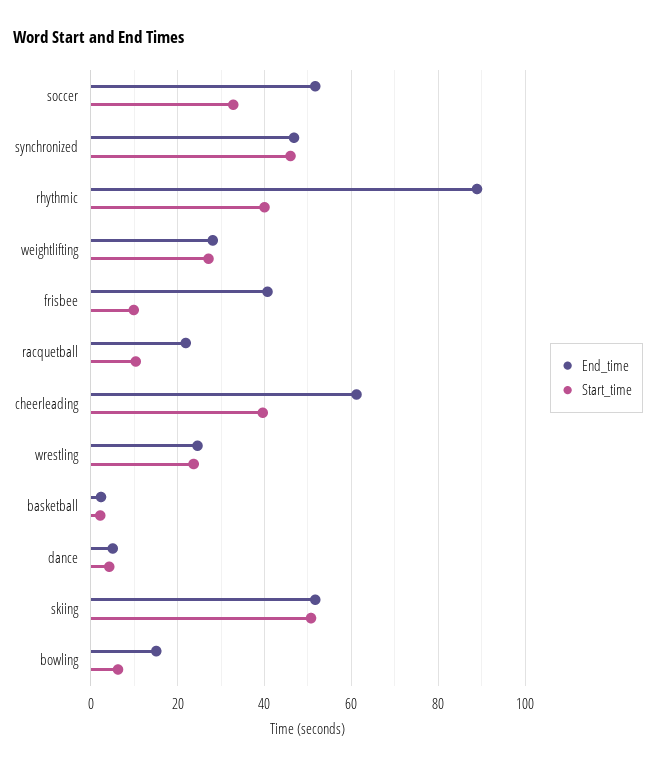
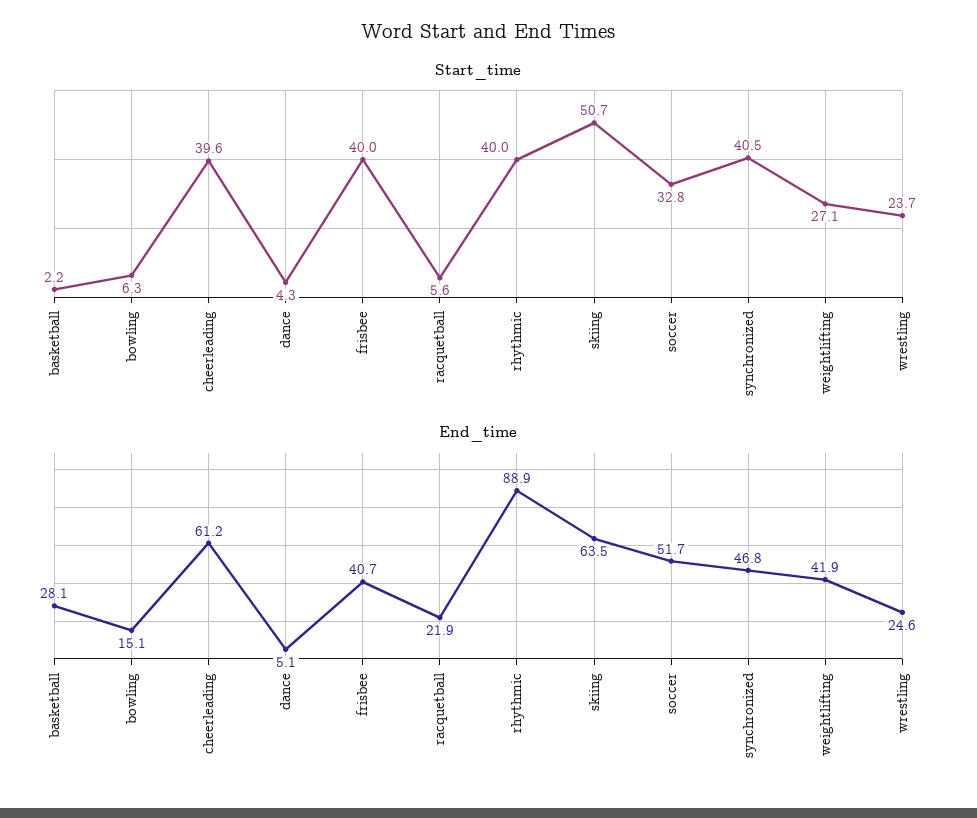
  {
    "End_time": {
      "soccer": 51.7,
      "synchronized": 46.8,
      "rhythmic": 88.9,
-     "weightlifting": 28,
+     "weightlifting": 41.9,
      "frisbee": 40.7,
      "racquetball": 21.9,
      "cheerleading": 61.2,
      "wrestling": 24.6,
-     "basketball": 2,
+     "basketball": 28.1,
      "dance": 5.1,
-     "skiing": 52,
+     "skiing": 63.5,
      "bowling": 15.1
    },
    "Start_time": {
      "soccer": 32.8,
-     "synchronized": 46,
+     "synchronized": 40.5,
      "rhythmic": 40,
      "weightlifting": 27.1,
-     "frisbee": 10,
+     "frisbee": 40,
-     "racquetball": 10,
+     "racquetball": 5.6,
      "cheerleading": 39.6,
      "wrestling": 23.7,
      "basketball": 2.2,
      "dance": 4.3,
      "skiing": 50.7,
      "bowling": 6.3
    }
  }

